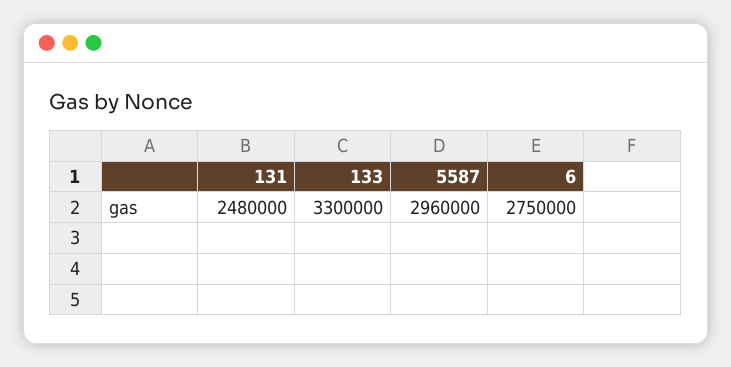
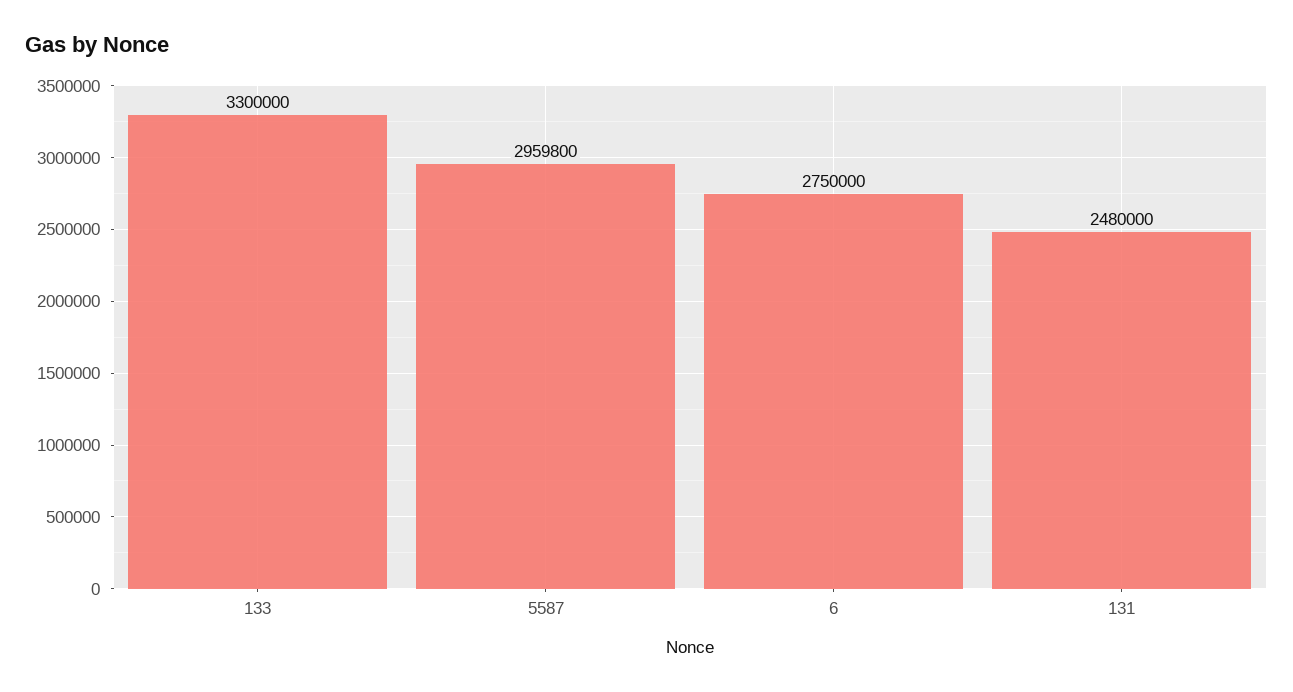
  {
    "131": 2480000,
    "133": 3300000,
-   "5587": 2960000,
+   "5587": 2959800,
    "6": 2750000
  }

